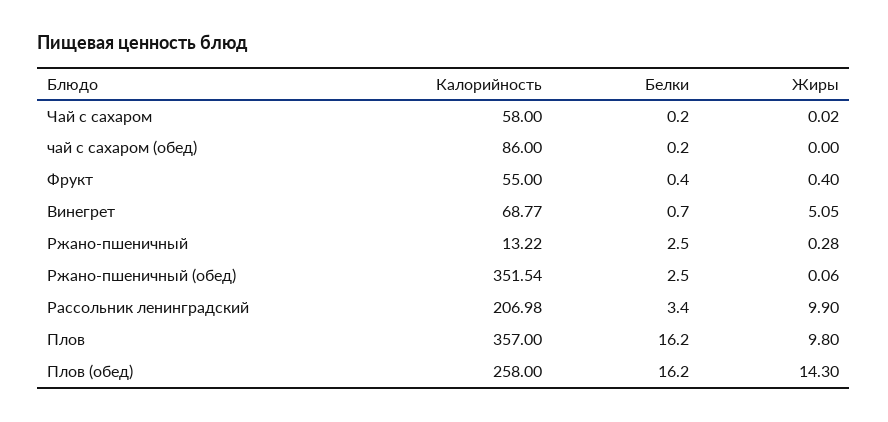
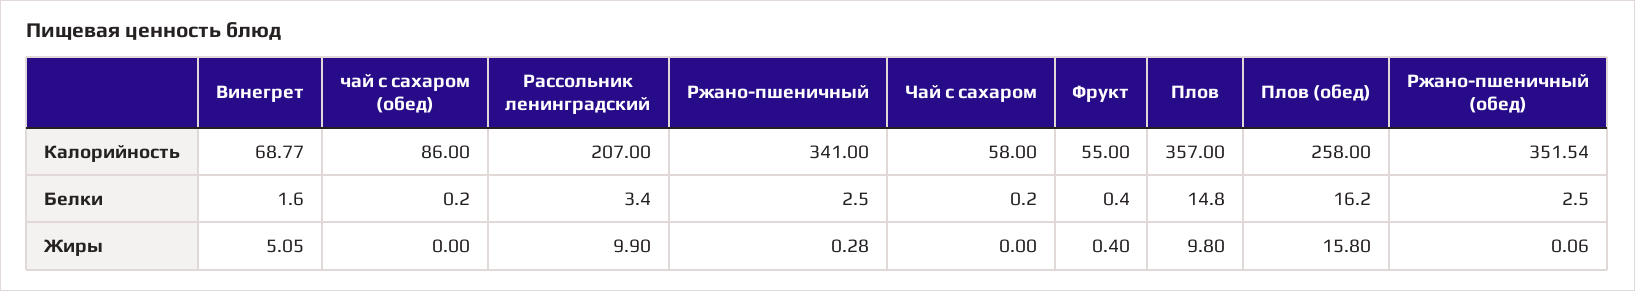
  {
    "Калорийность": {
      "Чай с сахаром": 58,
      "чай с сахаром (обед)": 86,
      "Фрукт": 55,
      "Винегрет": 68.77,
-     "Ржано-пшеничный": 13.22,
+     "Ржано-пшеничный": 341,
      "Ржано-пшеничный (обед)": 351.54,
-     "Рассольник ленинградский": 206.98,
+     "Рассольник ленинградский": 207,
      "Плов": 357,
      "Плов (обед)": 258
    },
    "Белки": {
      "Чай с сахаром": 0.2,
      "чай с сахаром (обед)": 0.2,
      "Фрукт": 0.4,
-     "Винегрет": 0.7,
+     "Винегрет": 1.6,
      "Ржано-пшеничный": 2.5,
      "Ржано-пшеничный (обед)": 2.5,
      "Рассольник ленинградский": 3.4,
-     "Плов": 16.2,
+     "Плов": 14.8,
      "Плов (обед)": 16.2
    },
    "Жиры": {
-     "Чай с сахаром": 0.02,
+     "Чай с сахаром": 0,
      "чай с сахаром (обед)": 0,
      "Фрукт": 0.4,
      "Винегрет": 5.05,
      "Ржано-пшеничный": 0.28,
      "Ржано-пшеничный (обед)": 0.06,
      "Рассольник ленинградский": 9.9,
      "Плов": 9.8,
-     "Плов (обед)": 14.3
+     "Плов (обед)": 15.8
    }
  }

